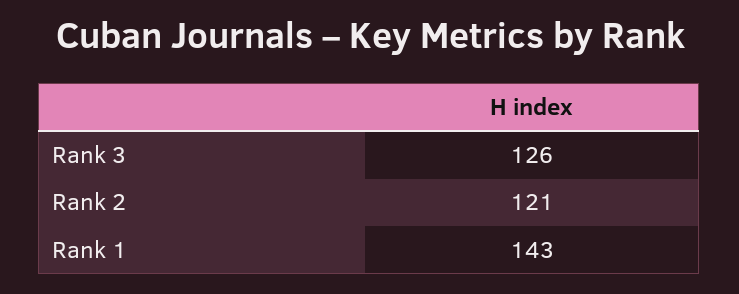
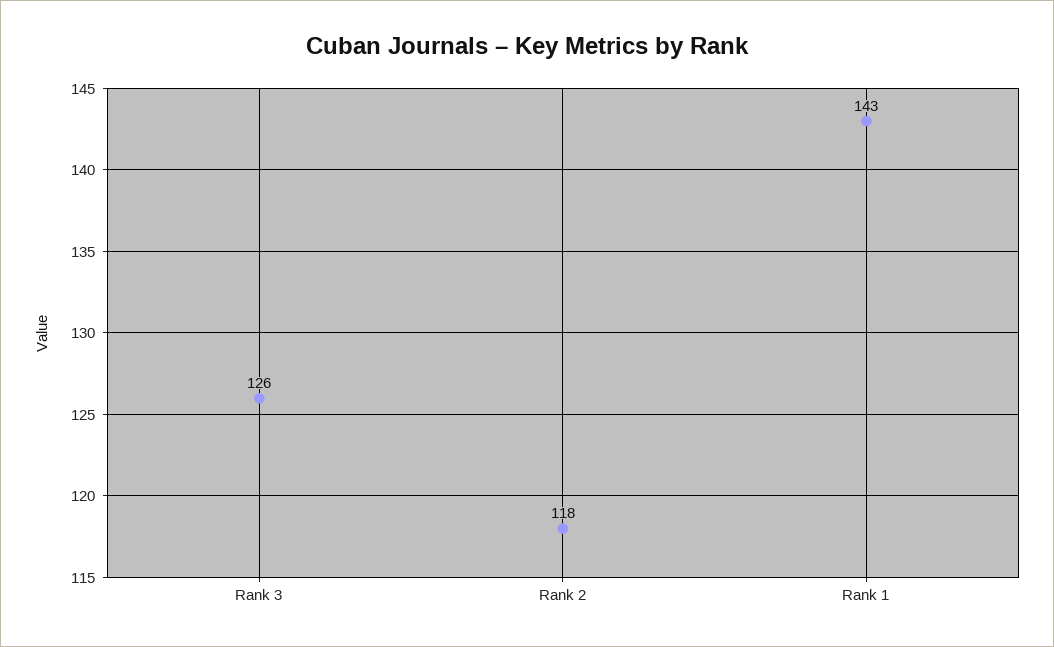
  {
    "Rank 3": 126,
-   "Rank 2": 121,
+   "Rank 2": 118,
    "Rank 1": 143
  }

